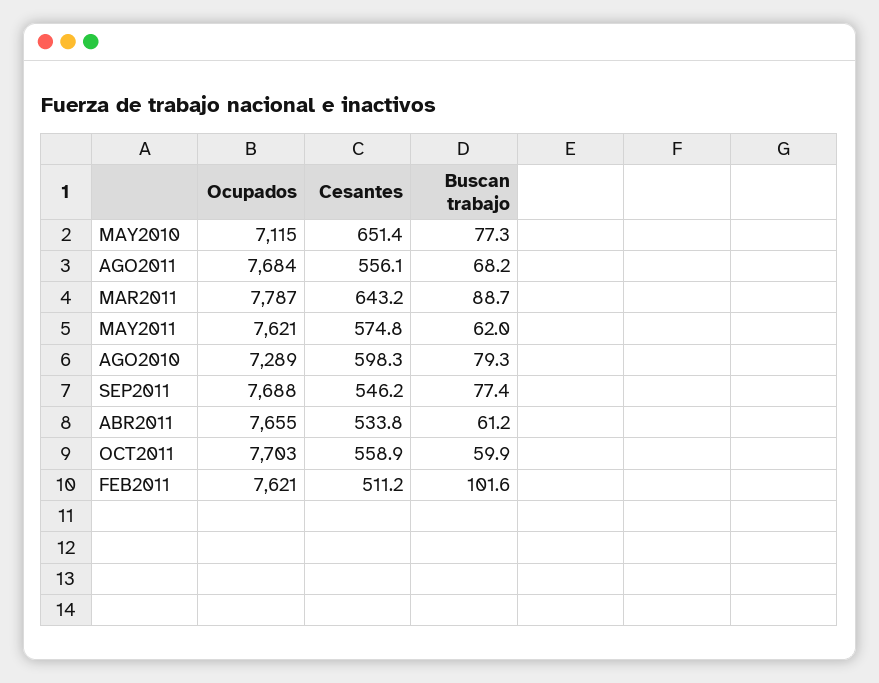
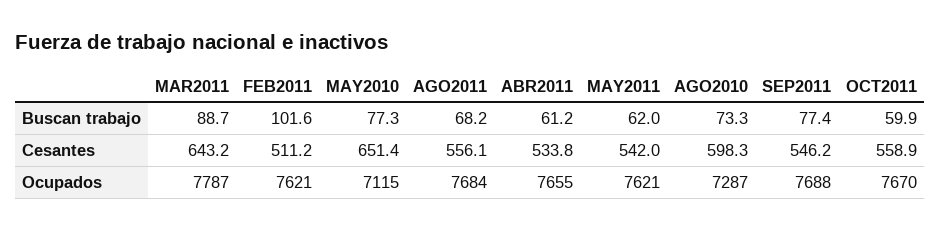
  {
    "Ocupados": {
      "MAY2010": 7115,
      "AGO2011": 7684,
      "MAR2011": 7787,
      "MAY2011": 7621,
-     "AGO2010": 7289,
+     "AGO2010": 7287,
      "SEP2011": 7688,
      "ABR2011": 7655,
-     "OCT2011": 7703,
+     "OCT2011": 7670,
      "FEB2011": 7621
    },
    "Cesantes": {
      "MAY2010": 651.4,
      "AGO2011": 556.1,
      "MAR2011": 643.2,
-     "MAY2011": 574.8,
+     "MAY2011": 542,
      "AGO2010": 598.3,
      "SEP2011": 546.2,
      "ABR2011": 533.8,
      "OCT2011": 558.9,
      "FEB2011": 511.2
    },
    "Buscan trabajo": {
      "MAY2010": 77.3,
      "AGO2011": 68.2,
      "MAR2011": 88.7,
      "MAY2011": 62,
-     "AGO2010": 79.3,
+     "AGO2010": 73.3,
      "SEP2011": 77.4,
      "ABR2011": 61.2,
      "OCT2011": 59.9,
      "FEB2011": 101.6
    }
  }

